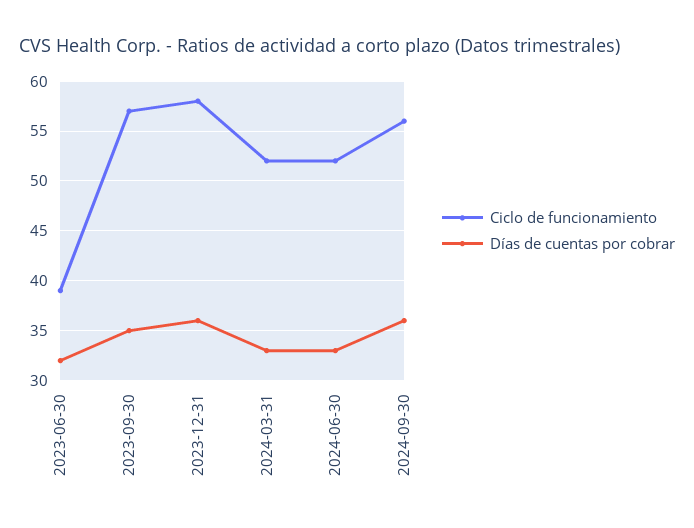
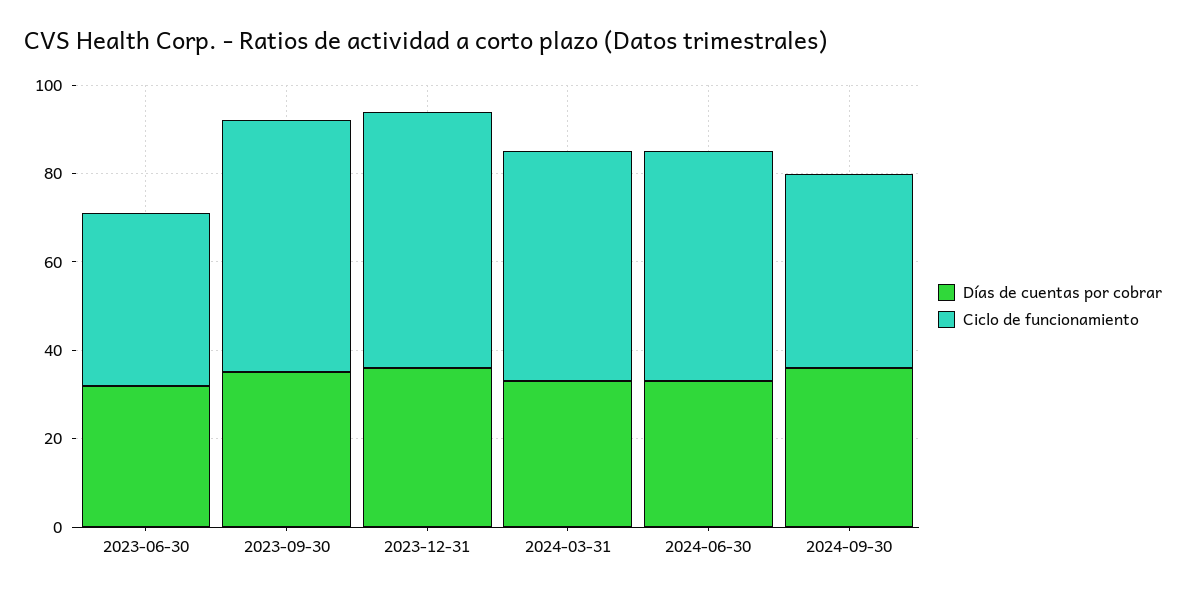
  {
    "Ciclo de funcionamiento": {
      "2023-06-30": 39,
      "2023-09-30": 57,
      "2023-12-31": 58,
      "2024-03-31": 52,
      "2024-06-30": 52,
-     "2024-09-30": 56
+     "2024-09-30": 45
    },
    "Días de cuentas por cobrar": {
      "2023-06-30": 32,
      "2023-09-30": 35,
      "2023-12-31": 36,
      "2024-03-31": 33,
      "2024-06-30": 33,
      "2024-09-30": 36
    }
  }

